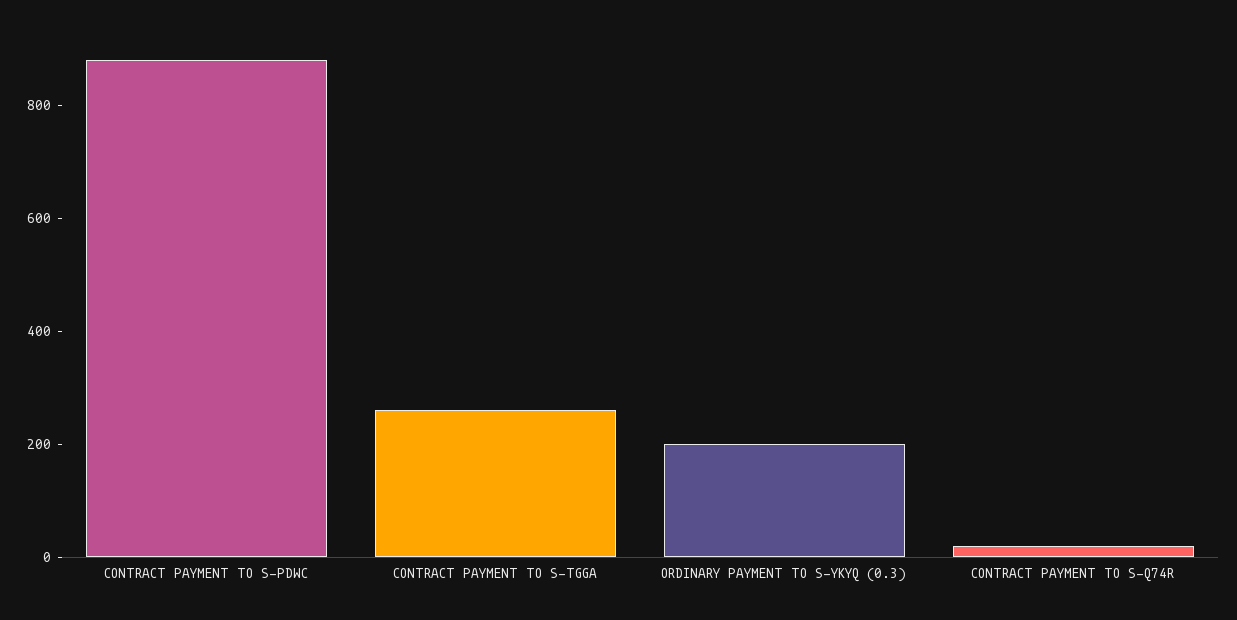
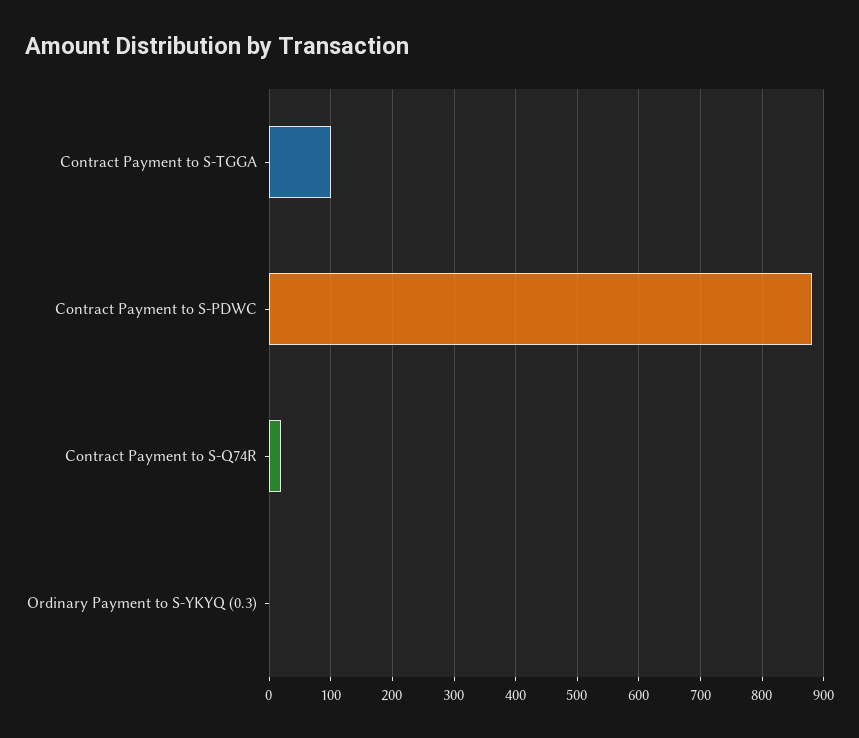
  {
    "CONTRACT PAYMENT TO S-PDWC": 880,
-   "CONTRACT PAYMENT TO S-TGGA": 250,
+   "CONTRACT PAYMENT TO S-TGGA": 100,
-   "ORDINARY PAYMENT TO S-YKYQ (0.3)": 200,
+   "ORDINARY PAYMENT TO S-YKYQ (0.3)": 0,
    "CONTRACT PAYMENT TO S-Q74R": 20
  }

